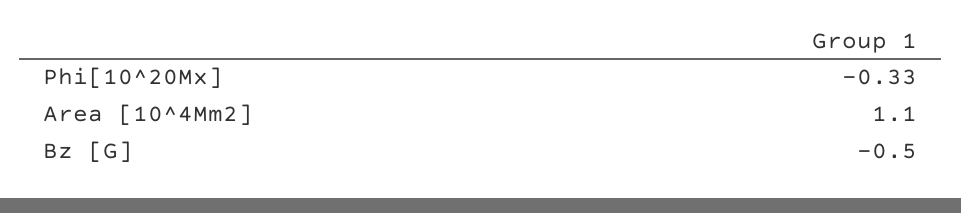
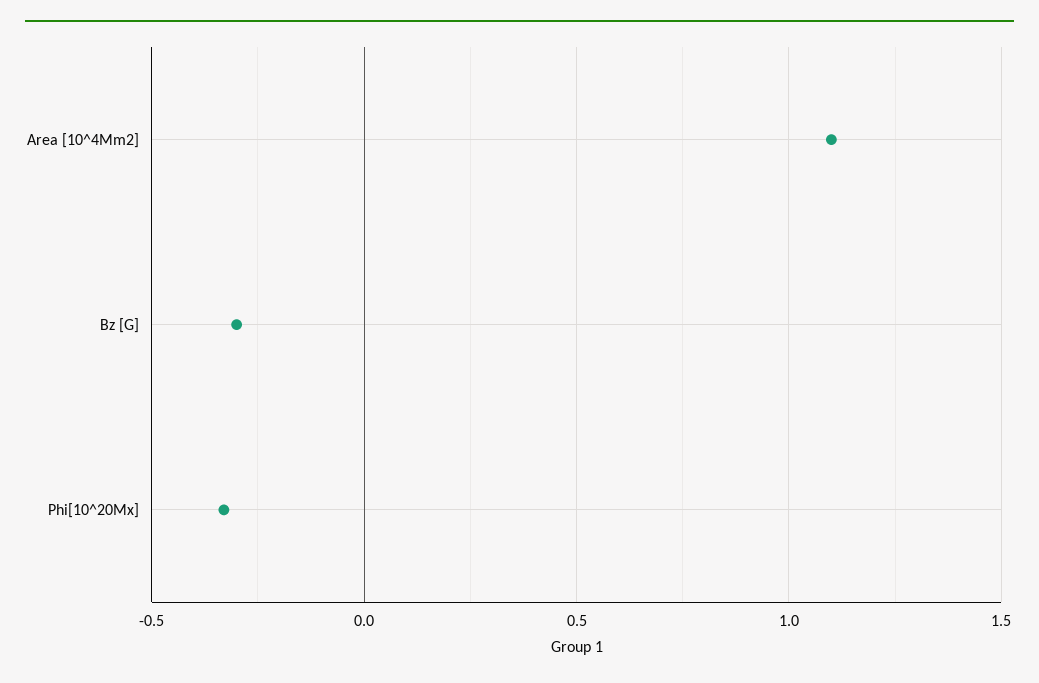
  {
    "Phi[10^20Mx]": -0.33,
    "Area [10^4Mm2]": 1.1,
-   "Bz [G]": -0.5
+   "Bz [G]": -0.3
  }

